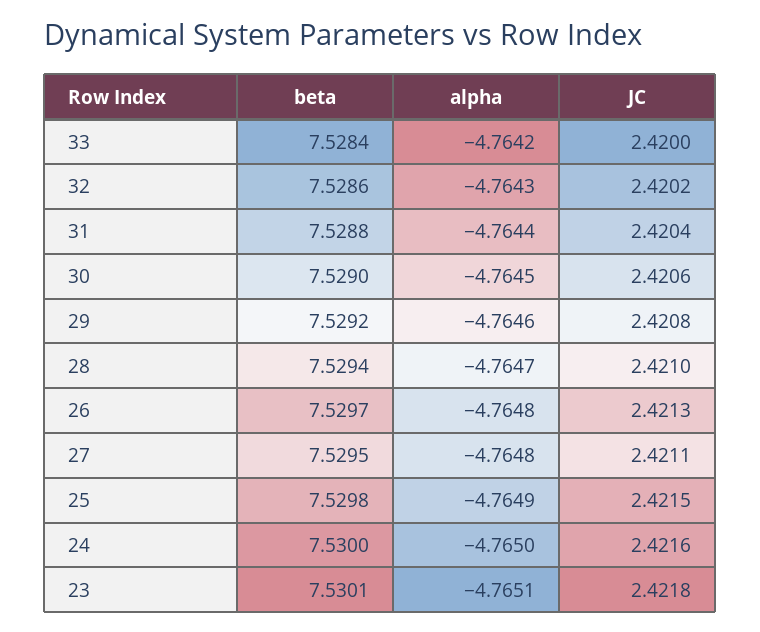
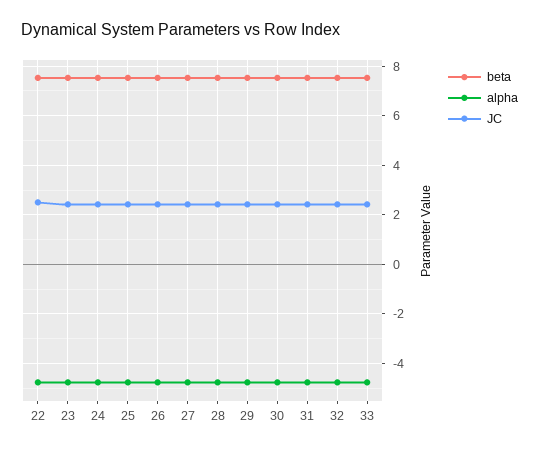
  {
    "beta": {
      "33": 7.5284,
      "32": 7.5286,
      "31": 7.5288,
      "30": 7.529,
      "29": 7.5292,
      "28": 7.5294,
      "26": 7.5297,
      "27": 7.5295,
      "25": 7.5298,
      "24": 7.53,
-     "23": 7.5301
+     "23": 7.5301,
+     "22": 7.5
    },
    "alpha": {
      "33": -4.7642,
      "32": -4.7643,
      "31": -4.7644,
      "30": -4.7645,
      "29": -4.7646,
      "28": -4.7647,
      "26": -4.7648,
      "27": -4.7648,
      "25": -4.7649,
      "24": -4.765,
-     "23": -4.7651
+     "23": -4.7651,
+     "22": -4.75
    },
    "JC": {
      "33": 2.42,
      "32": 2.4202,
      "31": 2.4204,
      "30": 2.4206,
      "29": 2.4208,
      "28": 2.421,
      "26": 2.4213,
      "27": 2.4211,
      "25": 2.4215,
      "24": 2.4216,
-     "23": 2.4218
+     "23": 2.4218,
+     "22": 2.5
    }
  }

